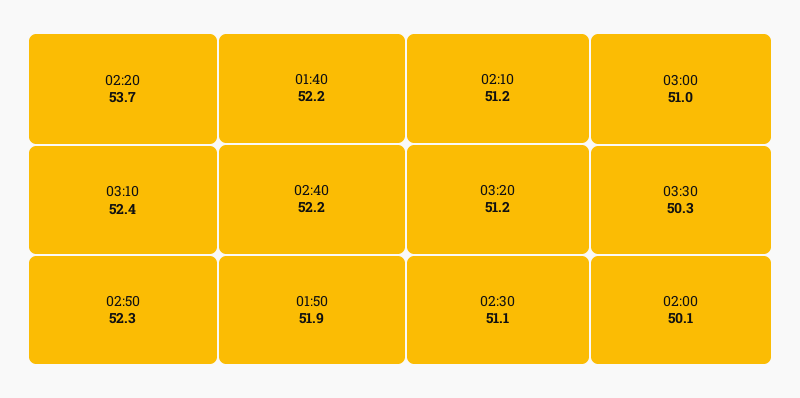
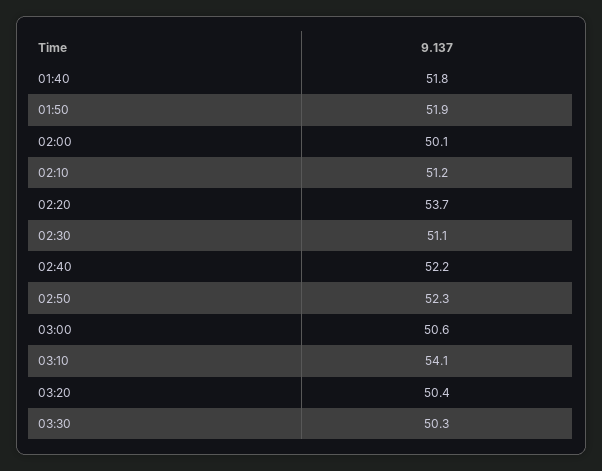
  {
    "02:20": 53.7,
-   "03:10": 52.4,
+   "03:10": 54.1,
    "02:50": 52.3,
-   "01:40": 52.2,
+   "01:40": 51.8,
    "02:40": 52.2,
    "01:50": 51.9,
    "02:10": 51.2,
-   "03:20": 51.2,
+   "03:20": 50.4,
    "02:30": 51.1,
-   "03:00": 51,
+   "03:00": 50.6,
    "03:30": 50.3,
    "02:00": 50.1
  }

